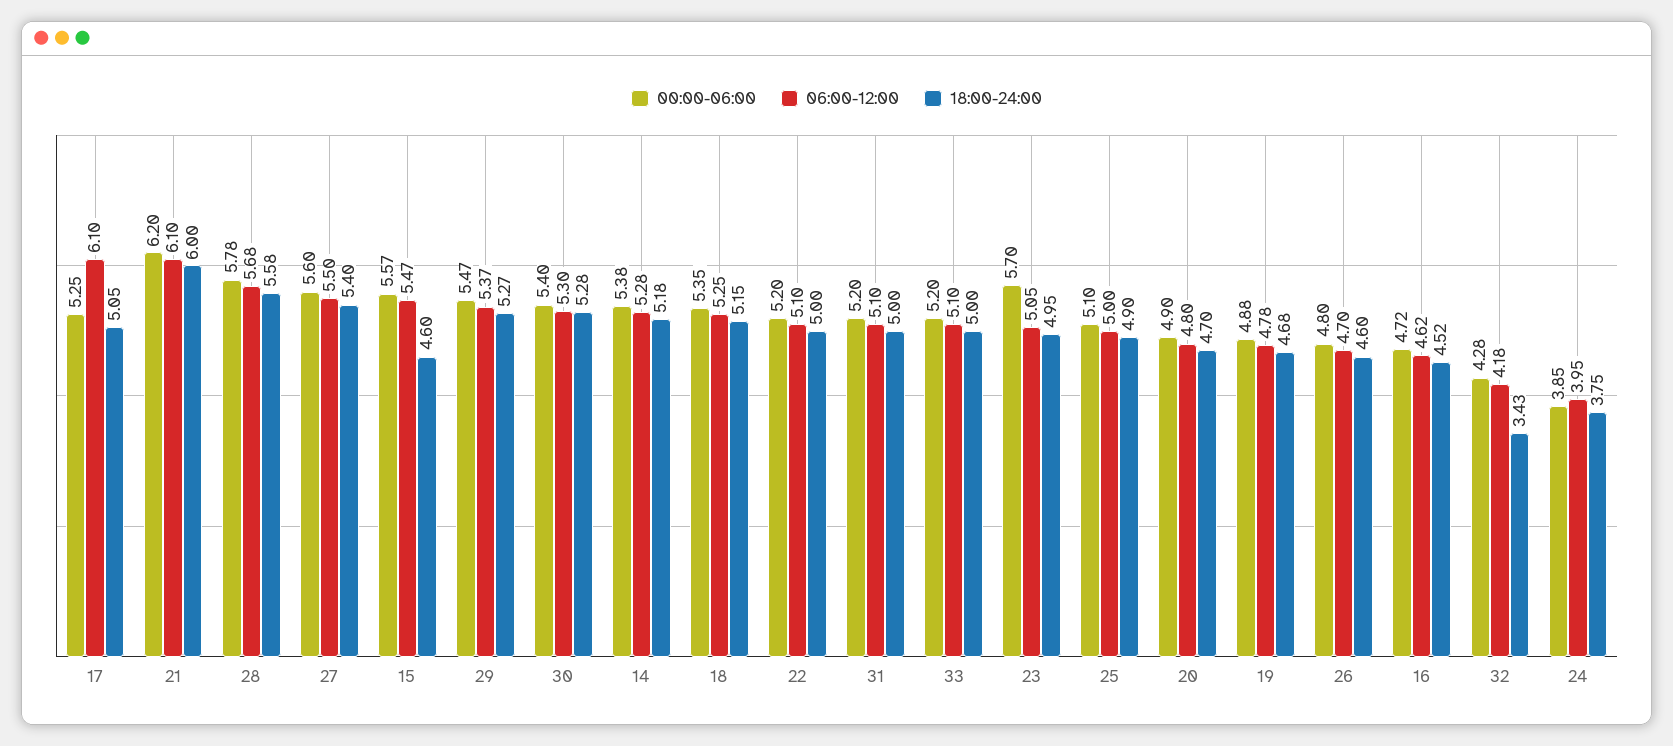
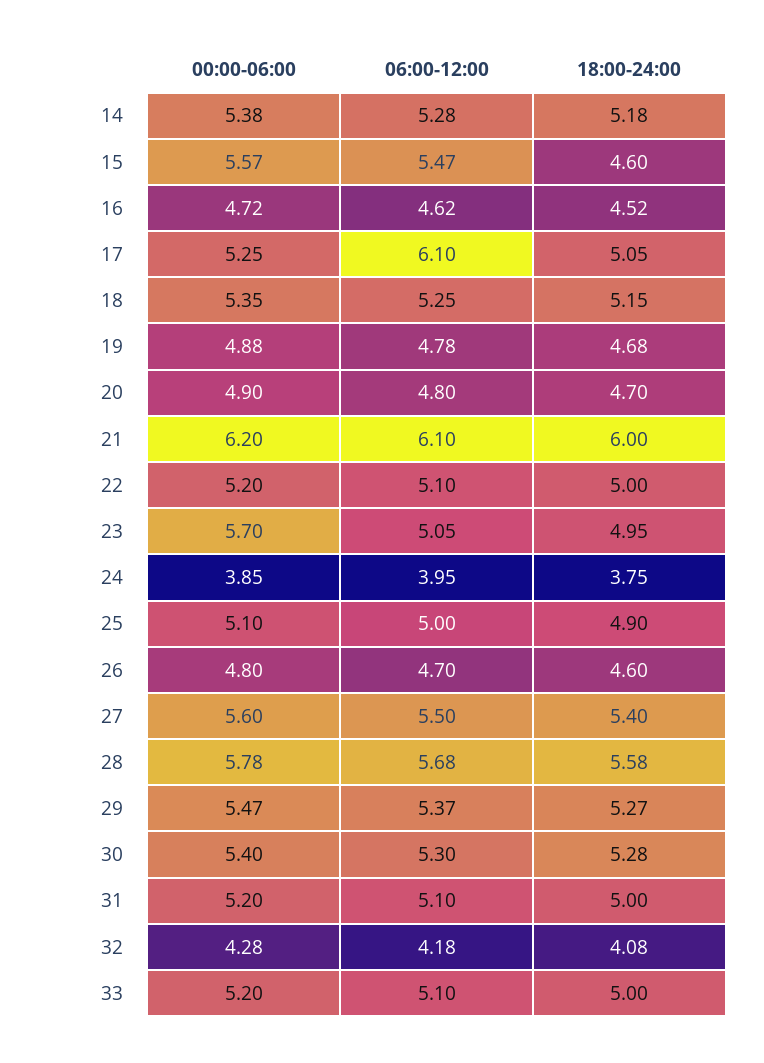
  {
    "00:00-06:00": {
      "17": 5.25,
      "21": 6.2,
      "28": 5.78,
      "27": 5.6,
      "15": 5.57,
      "29": 5.47,
      "30": 5.4,
      "14": 5.38,
      "18": 5.35,
      "22": 5.2,
      "31": 5.2,
      "33": 5.2,
      "23": 5.7,
      "25": 5.1,
      "20": 4.9,
      "19": 4.88,
      "26": 4.8,
      "16": 4.72,
      "32": 4.28,
      "24": 3.85
    },
    "06:00-12:00": {
      "17": 6.1,
      "21": 6.1,
      "28": 5.68,
      "27": 5.5,
      "15": 5.47,
      "29": 5.37,
      "30": 5.3,
      "14": 5.28,
      "18": 5.25,
      "22": 5.1,
      "31": 5.1,
      "33": 5.1,
      "23": 5.05,
      "25": 5,
      "20": 4.8,
      "19": 4.78,
      "26": 4.7,
      "16": 4.62,
      "32": 4.18,
      "24": 3.95
    },
    "18:00-24:00": {
      "17": 5.05,
      "21": 6,
      "28": 5.58,
      "27": 5.4,
      "15": 4.6,
      "29": 5.27,
      "30": 5.28,
      "14": 5.18,
      "18": 5.15,
      "22": 5,
      "31": 5,
      "33": 5,
      "23": 4.95,
      "25": 4.9,
      "20": 4.7,
      "19": 4.68,
      "26": 4.6,
      "16": 4.52,
-     "32": 3.43,
+     "32": 4.08,
      "24": 3.75
    }
  }

